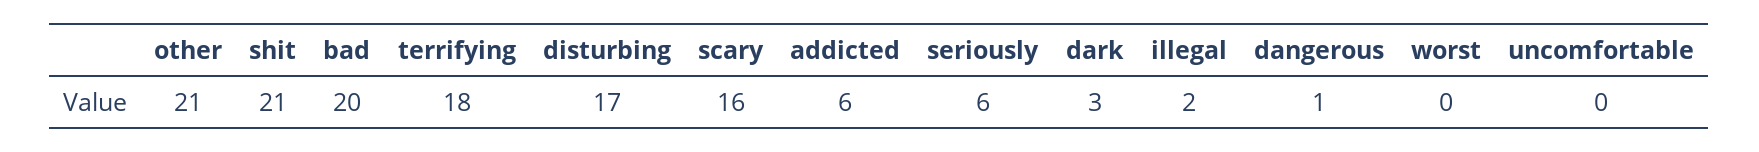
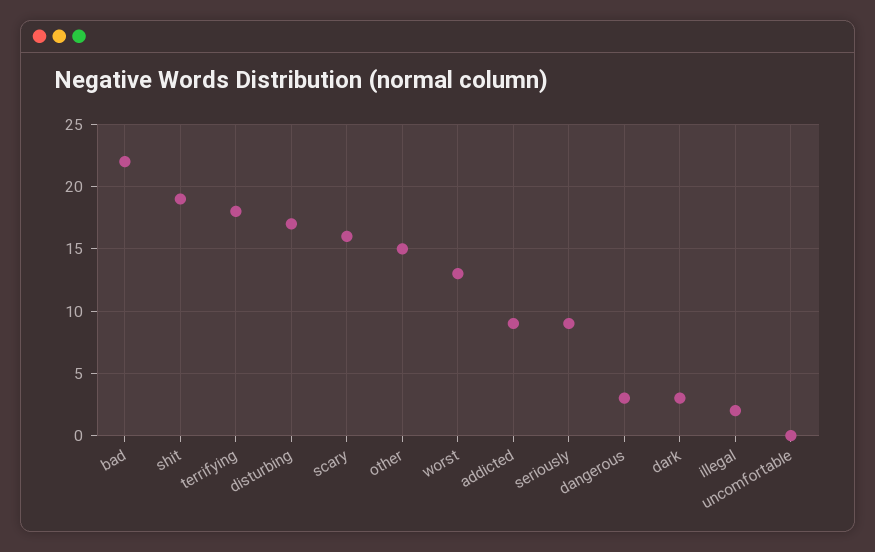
  {
-   "other": 21,
+   "other": 15,
-   "shit": 21,
+   "shit": 19,
-   "bad": 20,
+   "bad": 22,
    "terrifying": 18,
    "disturbing": 17,
    "scary": 16,
-   "addicted": 6,
+   "addicted": 9,
-   "seriously": 6,
+   "seriously": 9,
    "dark": 3,
    "illegal": 2,
-   "dangerous": 1,
+   "dangerous": 3,
-   "worst": 0,
+   "worst": 13,
    "uncomfortable": 0
  }

